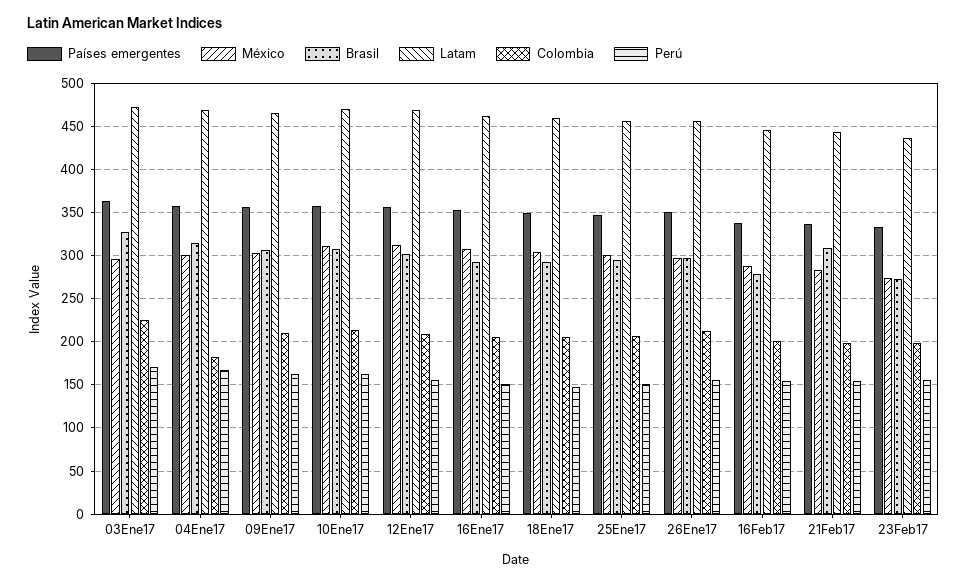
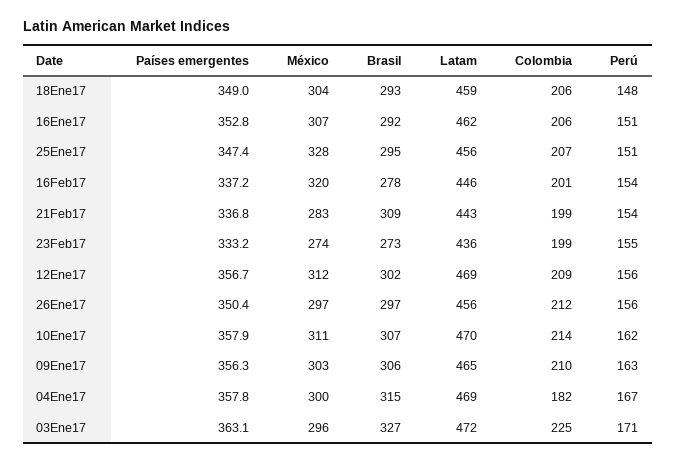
  {
    "Países emergentes": {
      "03Ene17": 363.1,
      "04Ene17": 357.8,
      "09Ene17": 356.3,
      "10Ene17": 357.9,
      "12Ene17": 356.7,
      "16Ene17": 352.8,
      "18Ene17": 349,
      "25Ene17": 347.4,
      "26Ene17": 350.4,
      "16Feb17": 337.2,
      "21Feb17": 336.8,
      "23Feb17": 333.2
    },
    "México": {
      "03Ene17": 296,
      "04Ene17": 300,
      "09Ene17": 303,
      "10Ene17": 311,
      "12Ene17": 312,
      "16Ene17": 307,
      "18Ene17": 304,
-     "25Ene17": 300,
+     "25Ene17": 328,
      "26Ene17": 297,
-     "16Feb17": 290,
+     "16Feb17": 320,
      "21Feb17": 283,
      "23Feb17": 274
    },
    "Brasil": {
      "03Ene17": 327,
      "04Ene17": 315,
      "09Ene17": 306,
      "10Ene17": 307,
      "12Ene17": 302,
      "16Ene17": 292,
      "18Ene17": 293,
      "25Ene17": 295,
      "26Ene17": 297,
      "16Feb17": 278,
      "21Feb17": 309,
      "23Feb17": 273
    },
    "Latam": {
      "03Ene17": 472,
      "04Ene17": 469,
      "09Ene17": 465,
      "10Ene17": 470,
      "12Ene17": 469,
      "16Ene17": 462,
      "18Ene17": 459,
      "25Ene17": 456,
      "26Ene17": 456,
      "16Feb17": 446,
      "21Feb17": 443,
      "23Feb17": 436
    },
    "Colombia": {
      "03Ene17": 225,
      "04Ene17": 182,
      "09Ene17": 210,
      "10Ene17": 214,
      "12Ene17": 209,
      "16Ene17": 206,
      "18Ene17": 206,
      "25Ene17": 207,
      "26Ene17": 212,
      "16Feb17": 201,
      "21Feb17": 199,
      "23Feb17": 199
    },
    "Perú": {
      "03Ene17": 171,
      "04Ene17": 167,
      "09Ene17": 163,
      "10Ene17": 162,
      "12Ene17": 156,
      "16Ene17": 151,
      "18Ene17": 148,
      "25Ene17": 151,
      "26Ene17": 156,
      "16Feb17": 154,
      "21Feb17": 154,
      "23Feb17": 155
    }
  }

